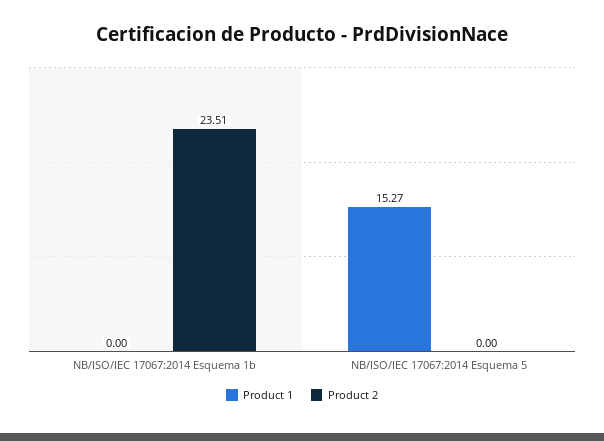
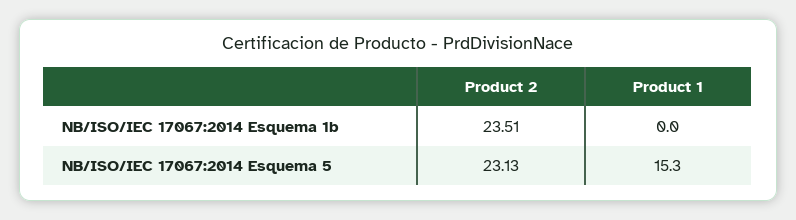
  {
    "Product 1": {
      "NB/ISO/IEC 17067:2014 Esquema 1b": 0,
      "NB/ISO/IEC 17067:2014 Esquema 5": 15.27
    },
    "Product 2": {
      "NB/ISO/IEC 17067:2014 Esquema 1b": 23.51,
-     "NB/ISO/IEC 17067:2014 Esquema 5": 0
+     "NB/ISO/IEC 17067:2014 Esquema 5": 23.13
    }
  }

